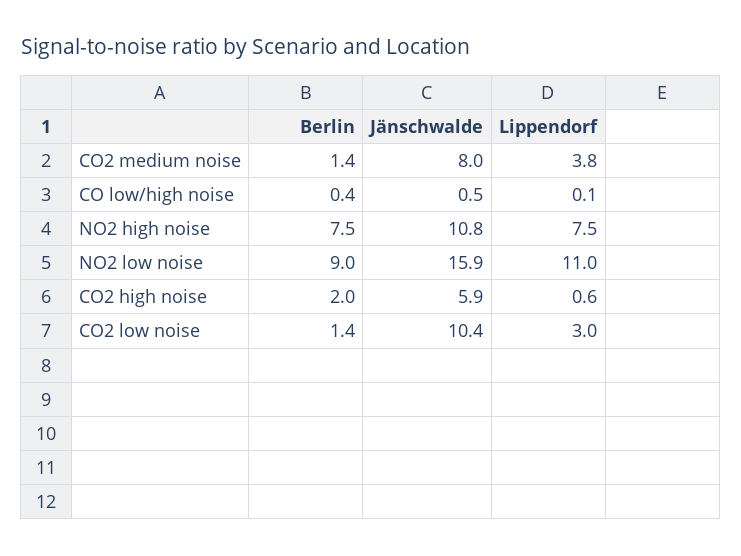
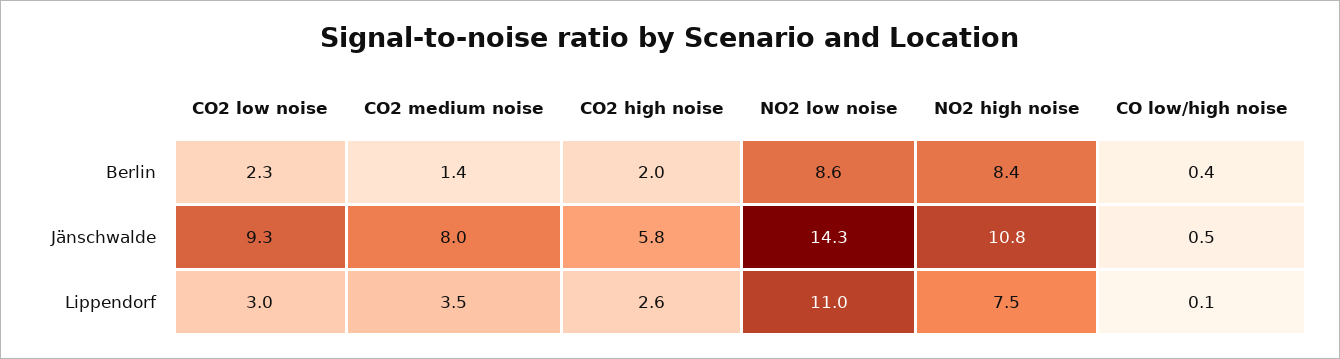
  {
    "Berlin": {
      "CO2 medium noise": 1.4,
      "CO low/high noise": 0.4,
-     "NO2 high noise": 7.5,
+     "NO2 high noise": 8.4,
-     "NO2 low noise": 9,
+     "NO2 low noise": 8.6,
      "CO2 high noise": 2,
-     "CO2 low noise": 1.4
+     "CO2 low noise": 2.3
    },
    "Jänschwalde": {
      "CO2 medium noise": 8,
      "CO low/high noise": 0.5,
      "NO2 high noise": 10.8,
-     "NO2 low noise": 15.9,
+     "NO2 low noise": 14.3,
-     "CO2 high noise": 5.9,
+     "CO2 high noise": 5.8,
-     "CO2 low noise": 10.4
+     "CO2 low noise": 9.3
    },
    "Lippendorf": {
-     "CO2 medium noise": 3.8,
+     "CO2 medium noise": 3.5,
      "CO low/high noise": 0.1,
      "NO2 high noise": 7.5,
      "NO2 low noise": 11,
-     "CO2 high noise": 0.6,
+     "CO2 high noise": 2.6,
      "CO2 low noise": 3
    }
  }

